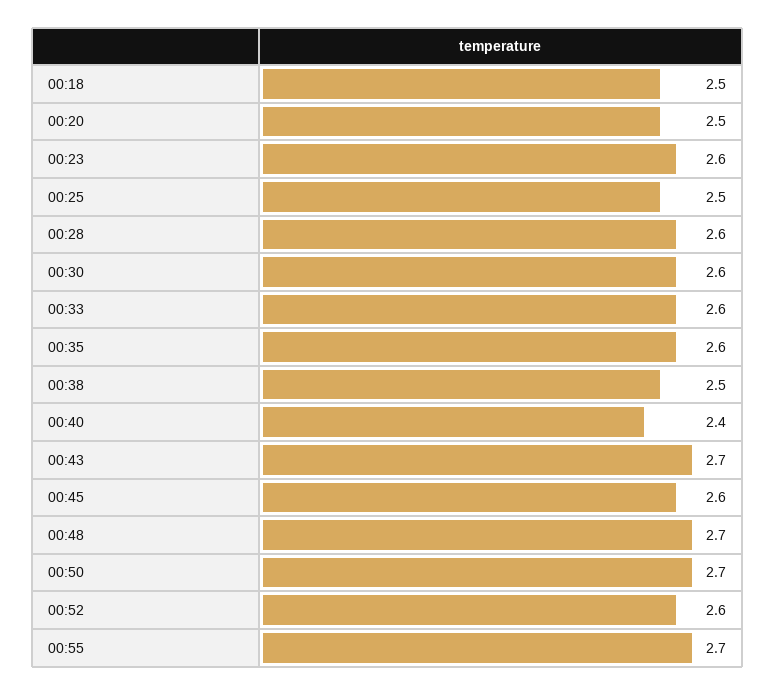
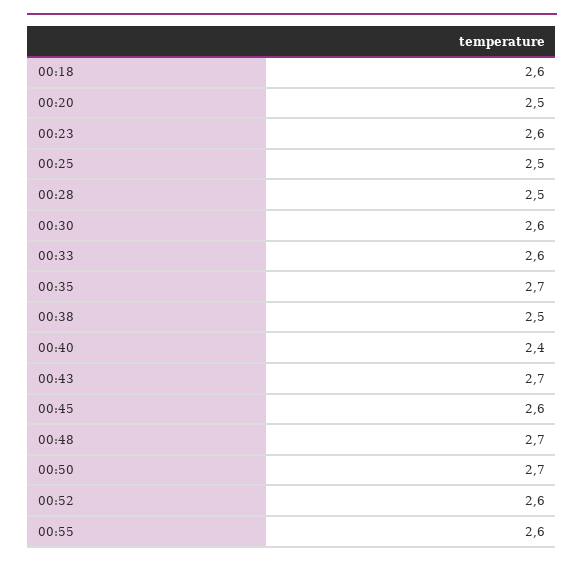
  {
-   "00:18": 2.5,
+   "00:18": 2.6,
    "00:20": 2.5,
    "00:23": 2.6,
    "00:25": 2.5,
-   "00:28": 2.6,
+   "00:28": 2.5,
    "00:30": 2.6,
    "00:33": 2.6,
-   "00:35": 2.6,
+   "00:35": 2.7,
    "00:38": 2.5,
    "00:40": 2.4,
    "00:43": 2.7,
    "00:45": 2.6,
    "00:48": 2.7,
    "00:50": 2.7,
    "00:52": 2.6,
-   "00:55": 2.7
+   "00:55": 2.6
  }

